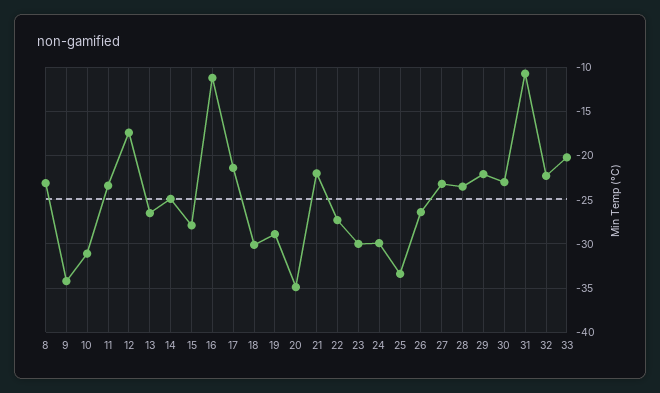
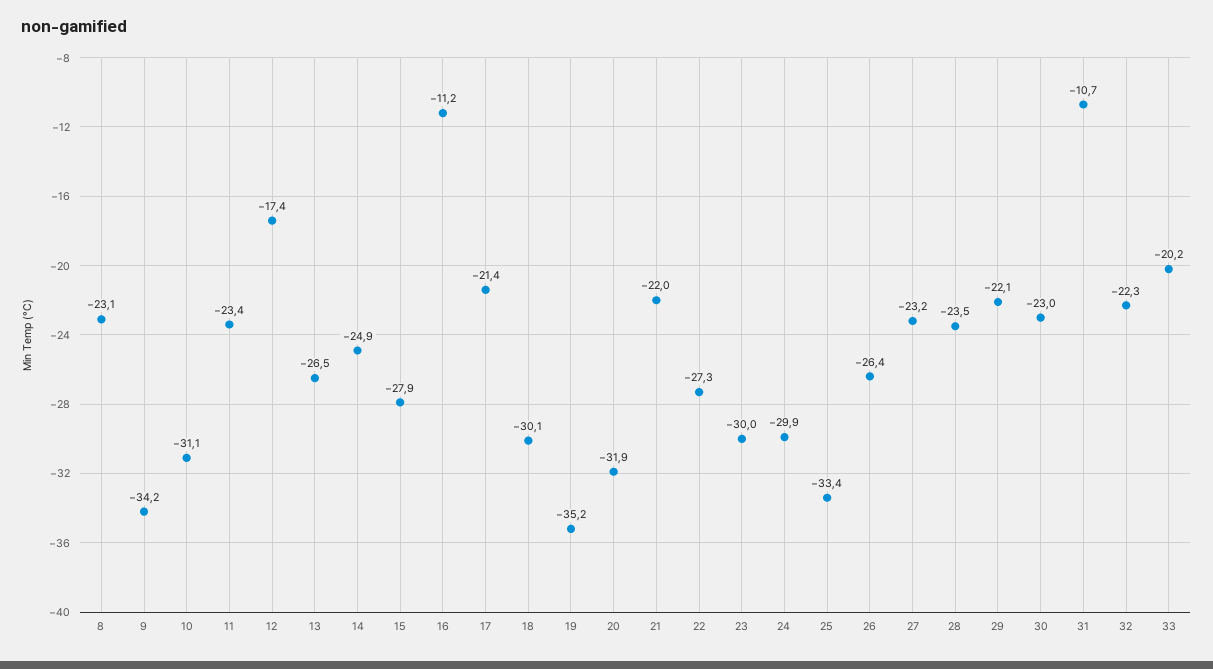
  {
    "8": -23.1,
    "9": -34.2,
    "10": -31.1,
    "11": -23.4,
    "12": -17.4,
    "13": -26.5,
    "14": -24.9,
    "15": -27.9,
    "16": -11.2,
    "17": -21.4,
    "18": -30.1,
-   "19": -29,
+   "19": -35.2,
-   "20": -35,
+   "20": -31.9,
    "21": -22,
    "22": -27.3,
    "23": -30,
    "24": -29.9,
    "25": -33.4,
    "26": -26.4,
    "27": -23.2,
    "28": -23.5,
    "29": -22.1,
    "30": -23,
    "31": -10.7,
    "32": -22.3,
    "33": -20.2
  }

